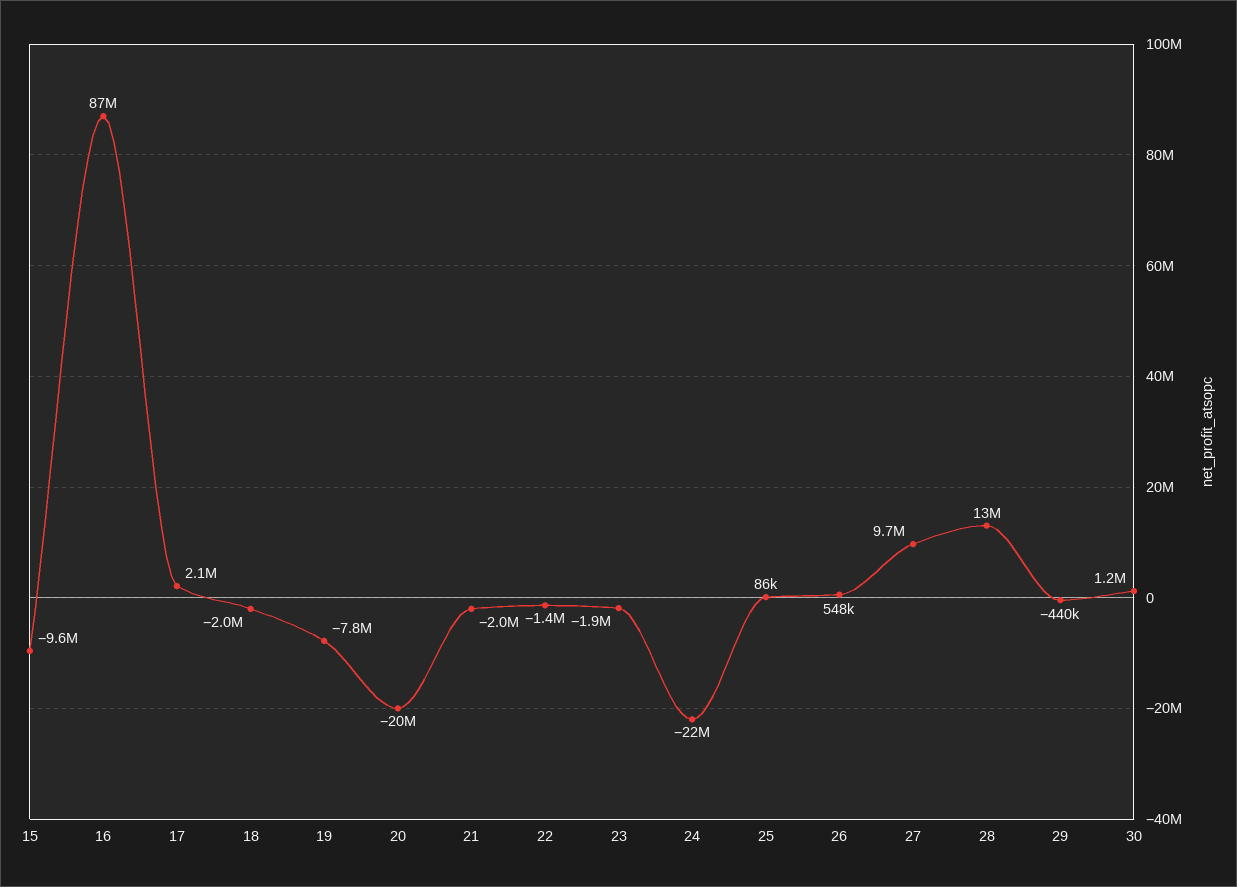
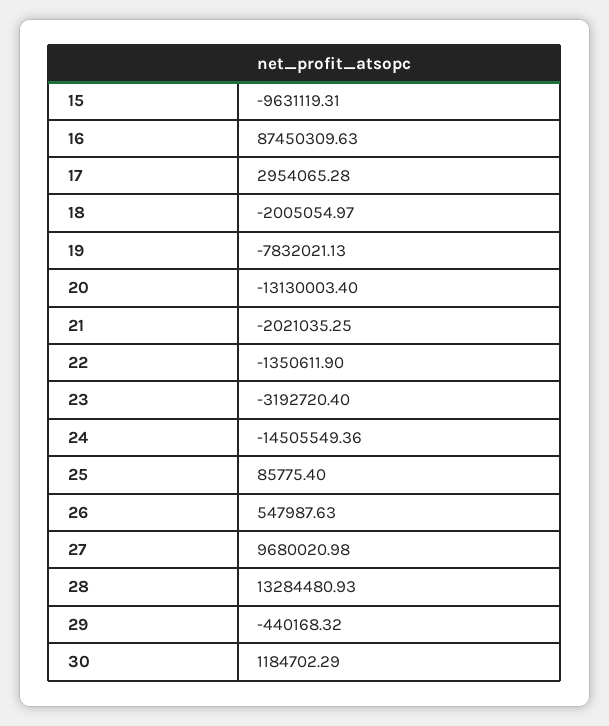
  {
    "15": -9631119.31,
    "16": 87450309.63,
-   "17": 2100000,
+   "17": 2954065.28,
    "18": -2005054.97,
    "19": -7832021.13,
-   "20": -20000000,
+   "20": -13130003.4,
    "21": -2021035.25,
    "22": -1350611.9,
-   "23": -1900000,
+   "23": -3192720.4,
-   "24": -22000000,
+   "24": -14505549.36,
    "25": 85775.4,
    "26": 547987.63,
    "27": 9680020.98,
    "28": 13284480.93,
    "29": -440168.32,
    "30": 1184702.29
  }

